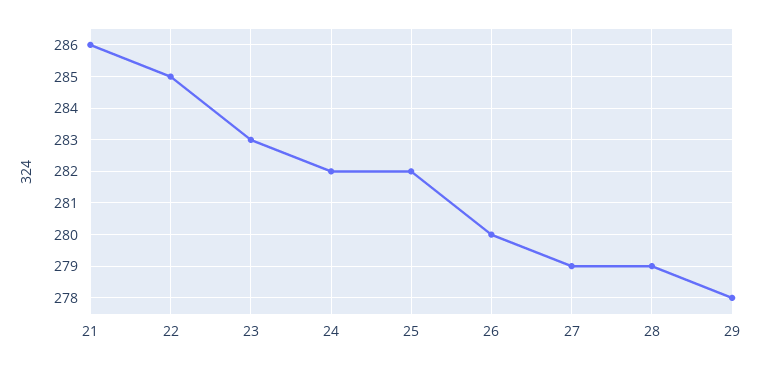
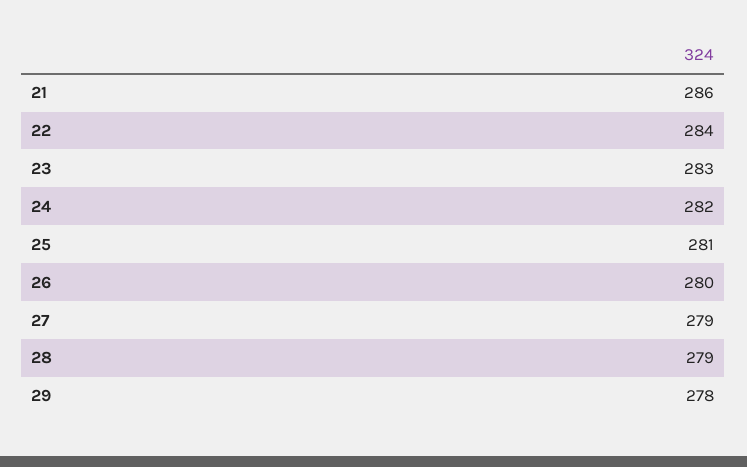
  {
    "21": 286,
-   "22": 285,
+   "22": 284,
    "23": 283,
    "24": 282,
-   "25": 282,
+   "25": 281,
    "26": 280,
    "27": 279,
    "28": 279,
    "29": 278
  }

